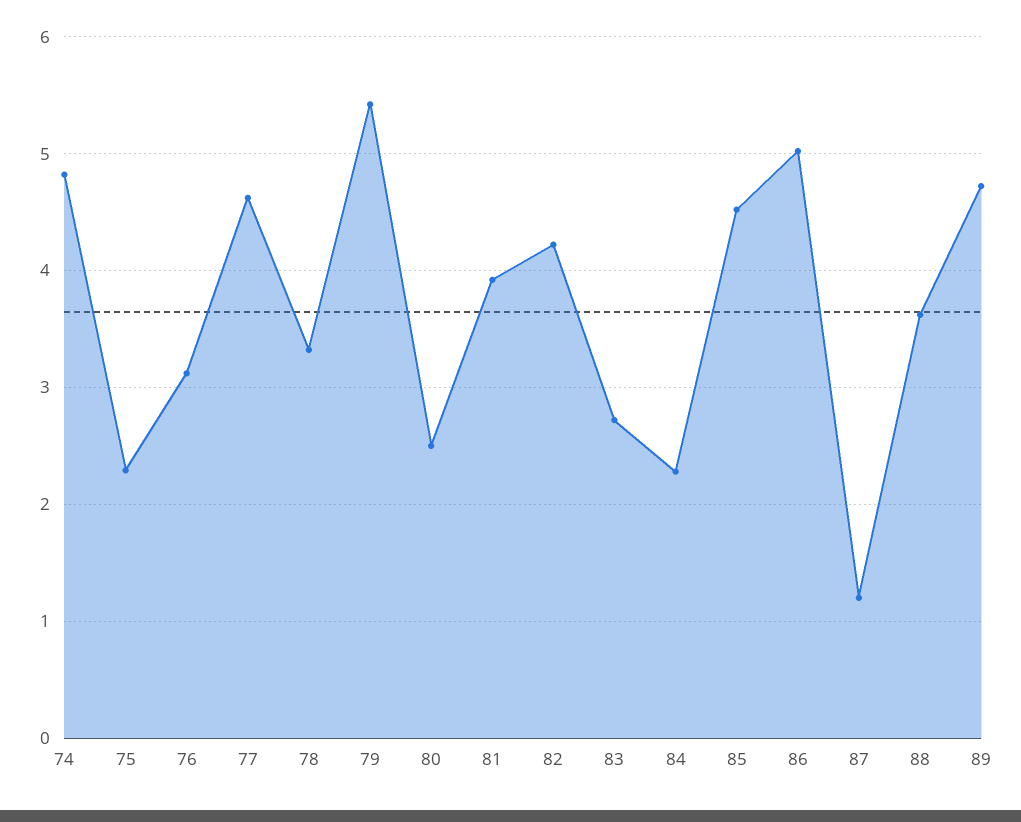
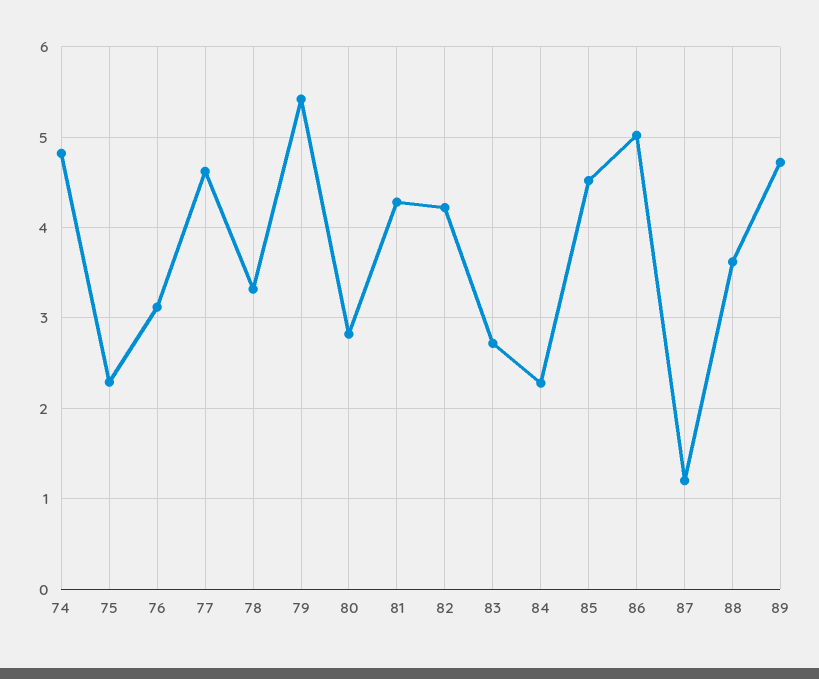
  {
    "74": 4.8,
    "75": 2.3,
    "76": 3.1,
    "77": 4.6,
    "78": 3.3,
    "79": 5.4,
-   "80": 2.5,
+   "80": 2.8,
-   "81": 3.9,
+   "81": 4.3,
    "82": 4.2,
    "83": 2.7,
    "84": 2.3,
    "85": 4.5,
    "86": 5,
    "87": 1.2,
    "88": 3.6,
    "89": 4.7
  }

